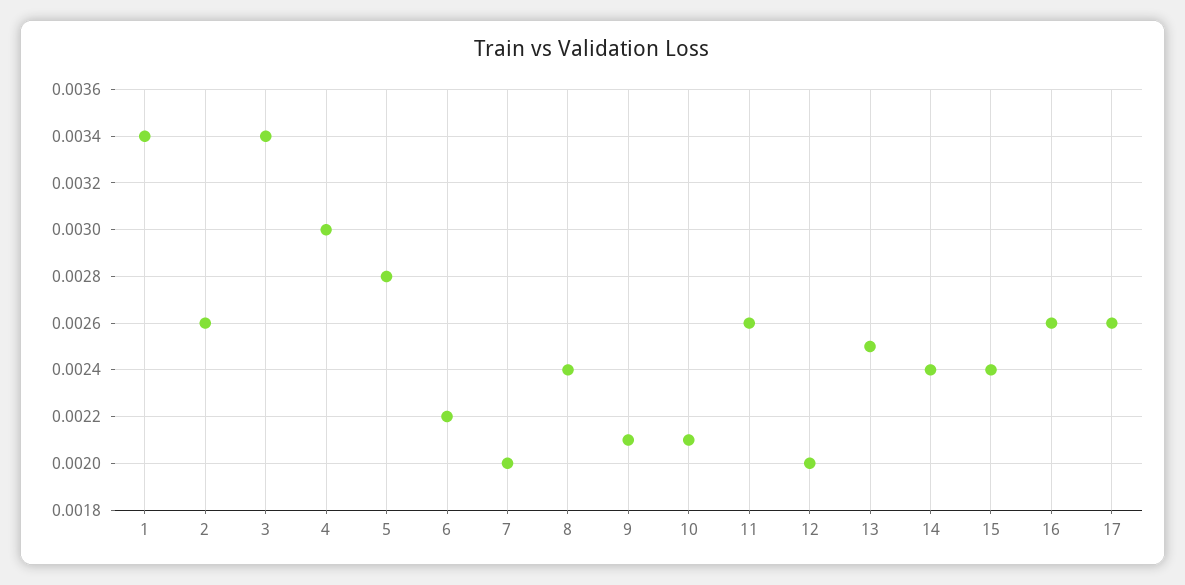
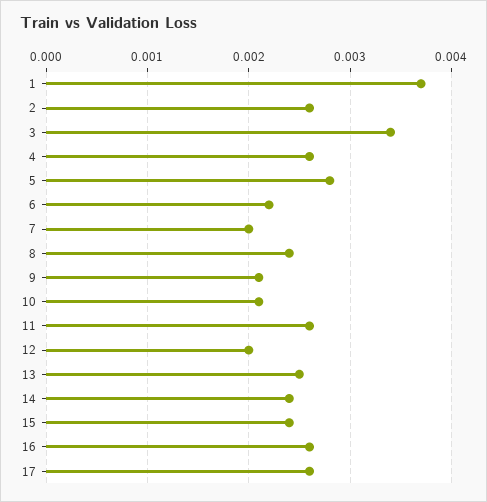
  {
-   "1": 0.0034,
+   "1": 0.0037,
    "2": 0.0026,
    "3": 0.0034,
-   "4": 0.003,
+   "4": 0.0026,
    "5": 0.0028,
    "6": 0.0022,
    "7": 0.002,
    "8": 0.0024,
    "9": 0.0021,
    "10": 0.0021,
    "11": 0.0026,
    "12": 0.002,
    "13": 0.0025,
    "14": 0.0024,
    "15": 0.0024,
    "16": 0.0026,
    "17": 0.0026
  }

